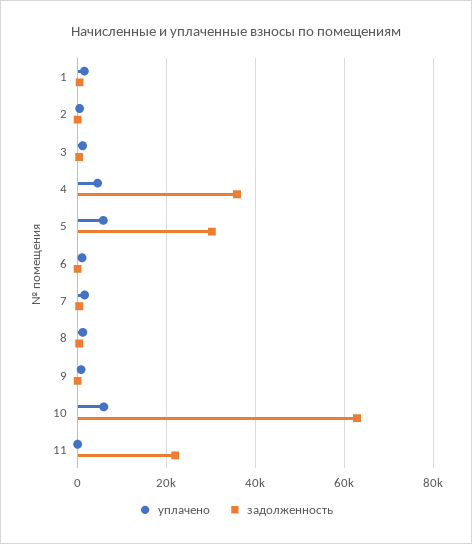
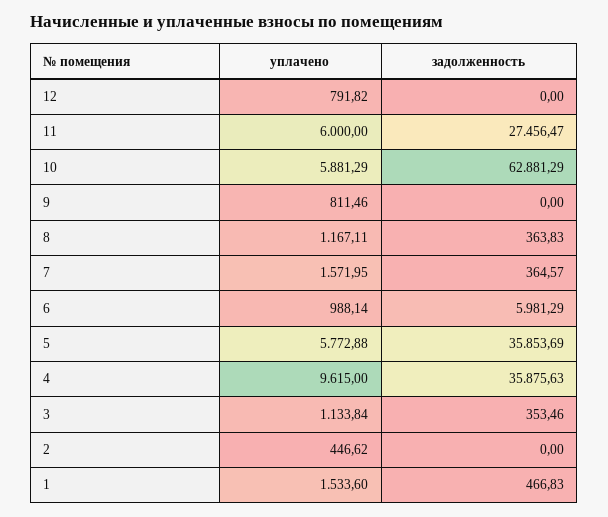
  {
    "уплачено": {
      "1": 1533.6,
      "2": 446.62,
      "3": 1133.84,
-     "4": 4000,
+     "4": 9615,
      "5": 5772.88,
      "6": 988.14,
      "7": 1571.95,
      "8": 1167.11,
      "9": 811.46,
      "10": 5881.29,
-     "11": 0
+     "11": 6000,
+     "12": 791.82
    },
    "задолженность": {
      "1": 466.83,
      "2": 0,
      "3": 353.46,
      "4": 35875.63,
-     "5": 30000,
+     "5": 35853.69,
-     "6": 0,
+     "6": 5981.29,
      "7": 364.57,
      "8": 363.83,
      "9": 0,
      "10": 62881.29,
-     "11": 22000
+     "11": 27456.47,
+     "12": 0
    }
  }

